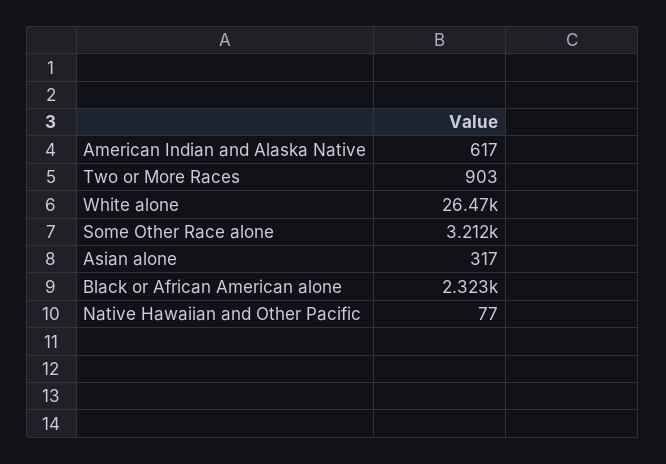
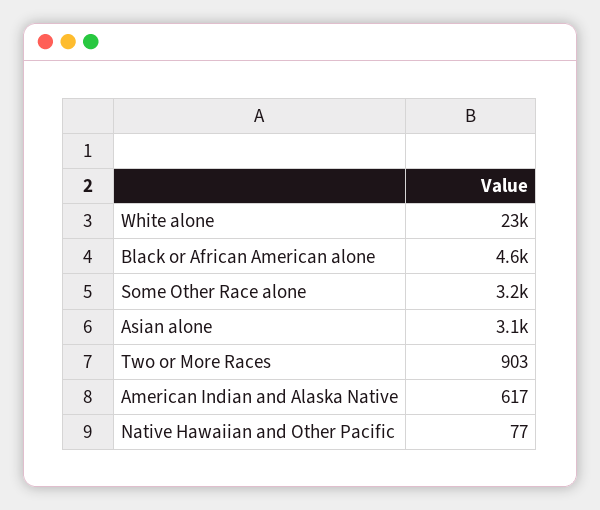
  {
    "American Indian and Alaska Native": 617,
    "Two or More Races": 903,
-   "White alone": 26470,
+   "White alone": 23000,
    "Some Other Race alone": 3212,
-   "Asian alone": 317,
+   "Asian alone": 3100,
-   "Black or African American alone": 2323,
+   "Black or African American alone": 4600,
    "Native Hawaiian and Other Pacific": 77
  }

